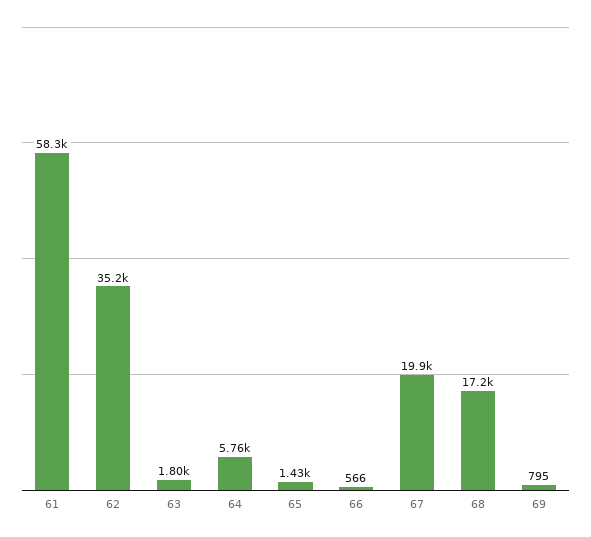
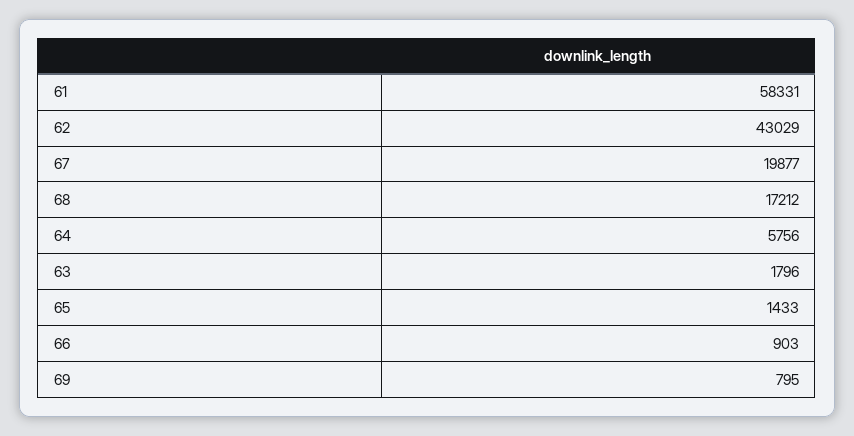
  {
    "61": 58331,
-   "62": 35200,
+   "62": 43029,
    "63": 1796,
    "64": 5756,
    "65": 1433,
-   "66": 566,
+   "66": 903,
    "67": 19877,
    "68": 17212,
    "69": 795
  }

